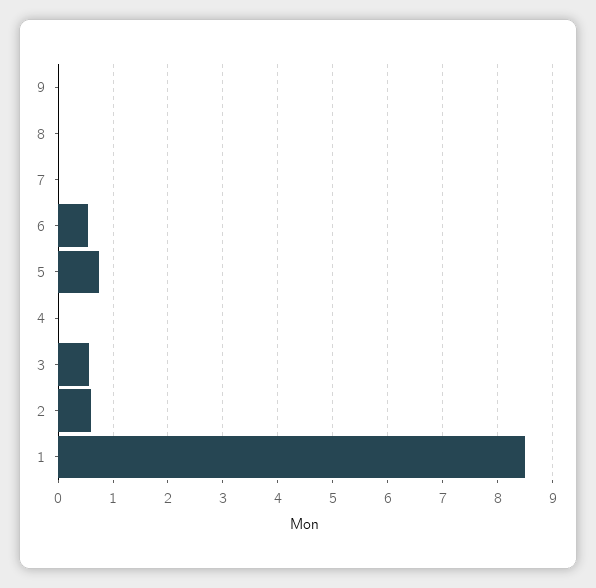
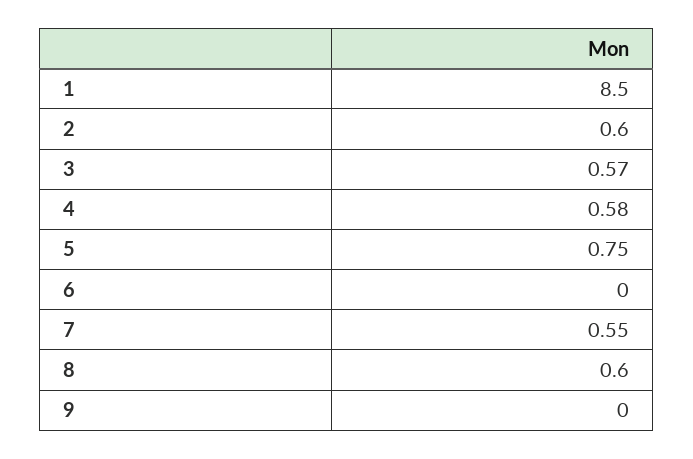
  {
    "9": 0,
-   "8": 0,
+   "8": 0.6,
-   "7": 0,
+   "7": 0.55,
-   "6": 0.6,
+   "6": 0,
    "5": 0.75,
-   "4": 0,
+   "4": 0.58,
    "3": 0.57,
    "2": 0.6,
    "1": 8.5
  }

